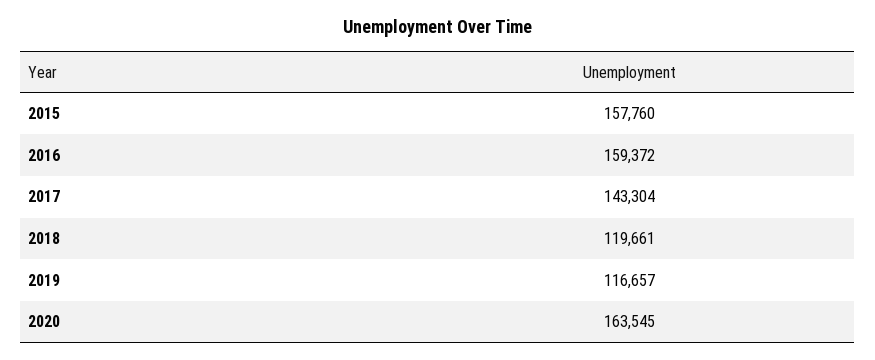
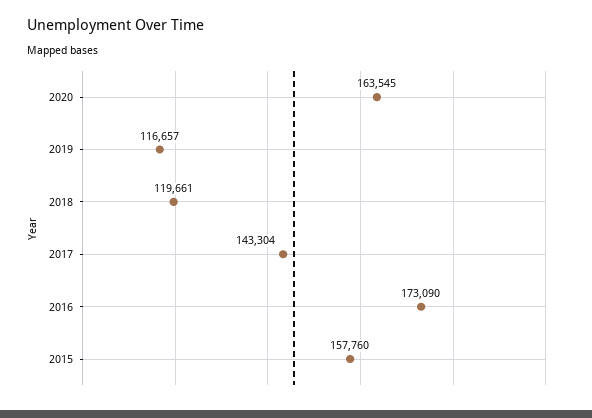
  {
    "2015": 157760,
-   "2016": 159372,
+   "2016": 173090,
    "2017": 143304,
    "2018": 119661,
    "2019": 116657,
    "2020": 163545
  }

